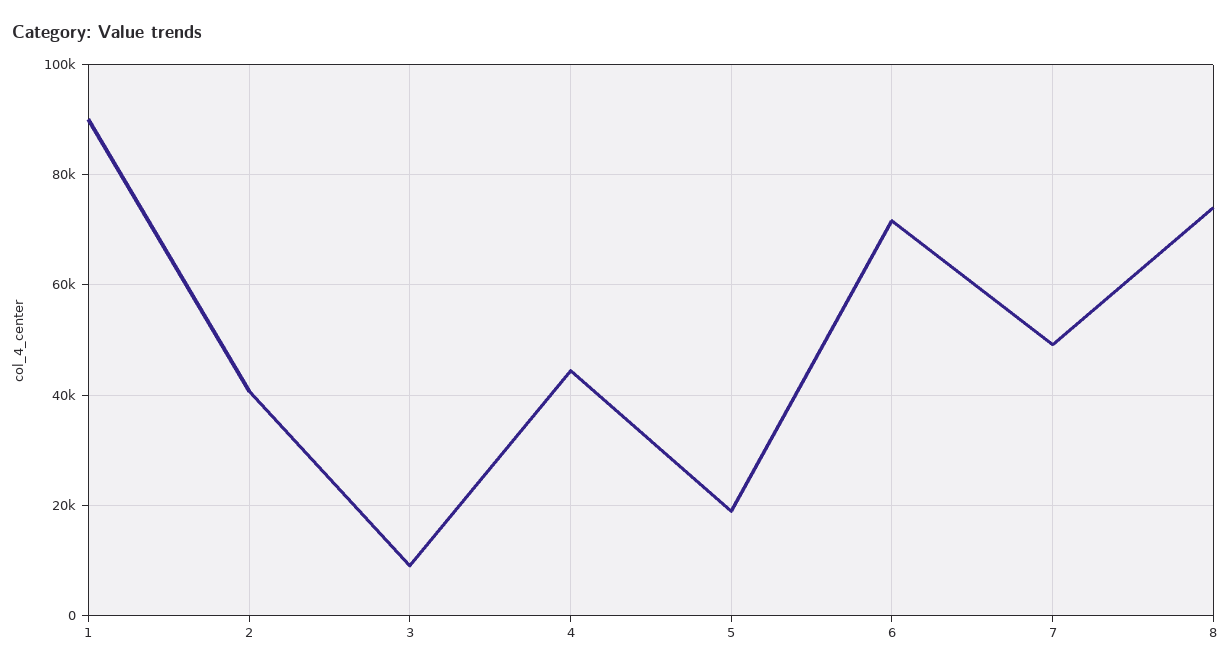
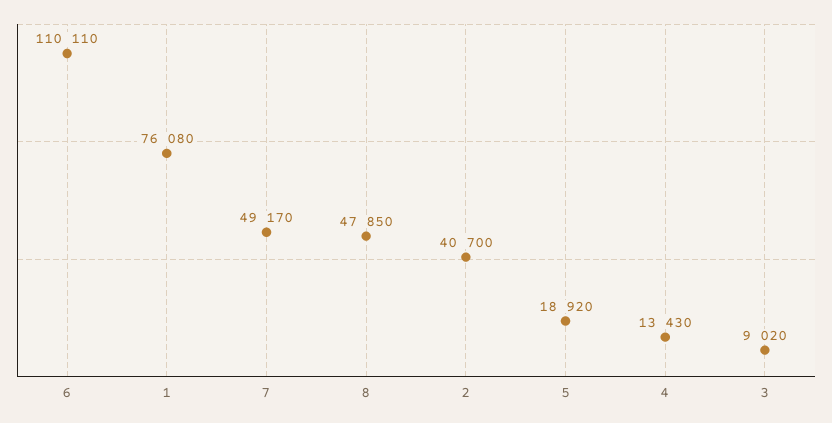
  {
-   "1": 90000,
+   "1": 76080,
    "2": 40700,
    "3": 9020,
-   "4": 44000,
+   "4": 13430,
    "5": 18920,
-   "6": 72000,
+   "6": 110110,
    "7": 49170,
-   "8": 74000
+   "8": 47850
  }

